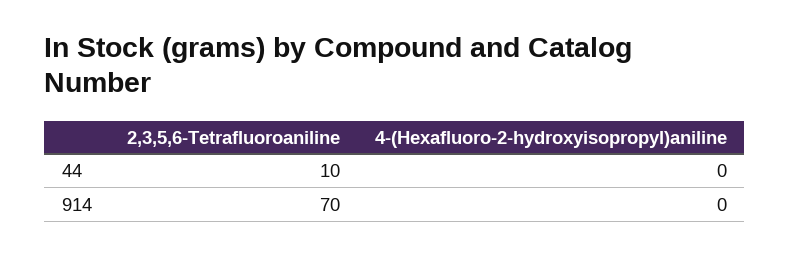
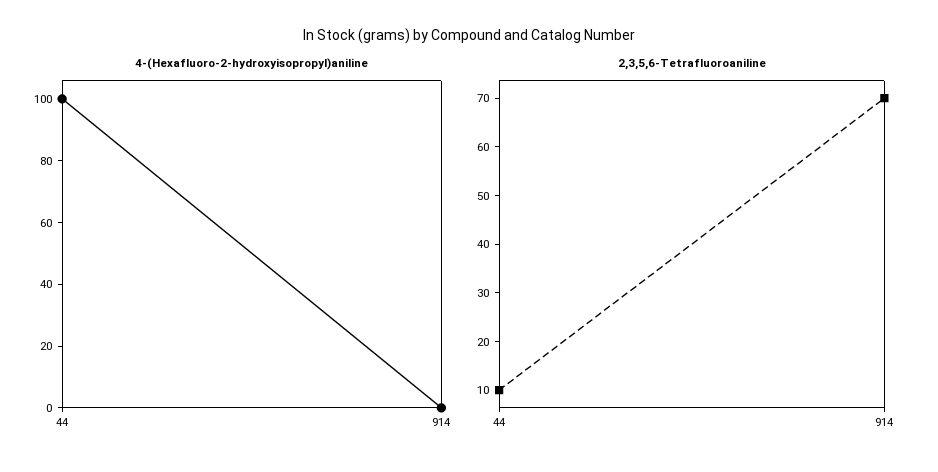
  {
    "2,3,5,6-Tetrafluoroaniline": {
      "44": 10,
      "914": 70
    },
    "4-(Hexafluoro-2-hydroxyisopropyl)aniline": {
-     "44": 0,
+     "44": 100,
      "914": 0
    }
  }

